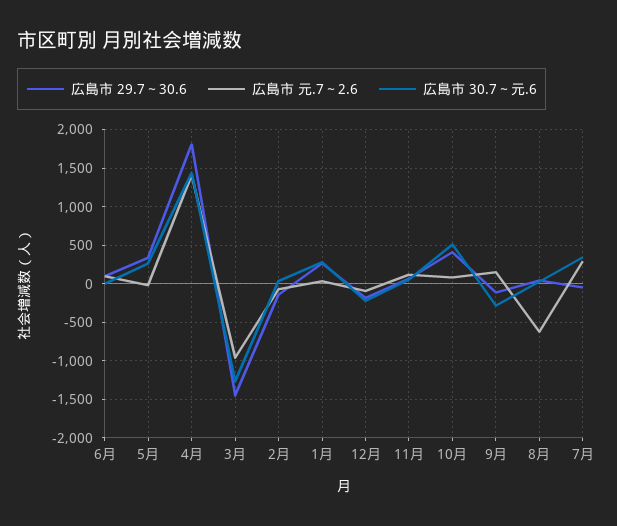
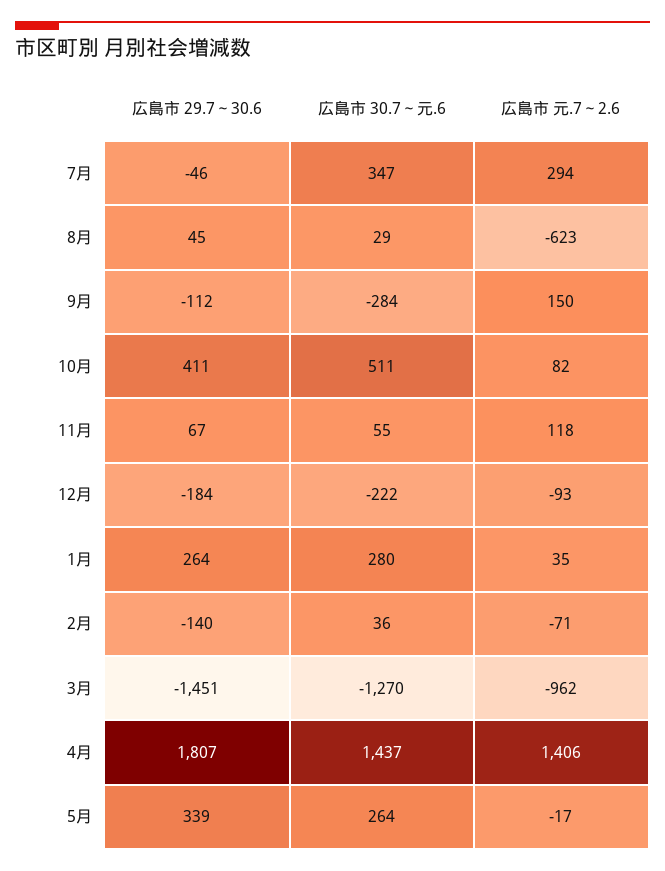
  {
    "広島市 29.7～30.6": {
-     "6月": 100,
      "5月": 339,
      "4月": 1807,
      "3月": -1451,
      "2月": -140,
      "1月": 264,
      "12月": -184,
      "11月": 67,
      "10月": 411,
      "9月": -112,
      "8月": 45,
      "7月": -46
    },
    "広島市 元.7～2.6": {
-     "6月": 100,
      "5月": -17,
      "4月": 1406,
      "3月": -962,
      "2月": -71,
      "1月": 35,
      "12月": -93,
      "11月": 118,
      "10月": 82,
      "9月": 150,
      "8月": -623,
      "7月": 294
    },
    "広島市 30.7～元.6": {
-     "6月": 0,
      "5月": 264,
      "4月": 1437,
      "3月": -1270,
      "2月": 36,
      "1月": 280,
      "12月": -222,
      "11月": 55,
      "10月": 511,
      "9月": -284,
      "8月": 29,
      "7月": 347
    }
  }

